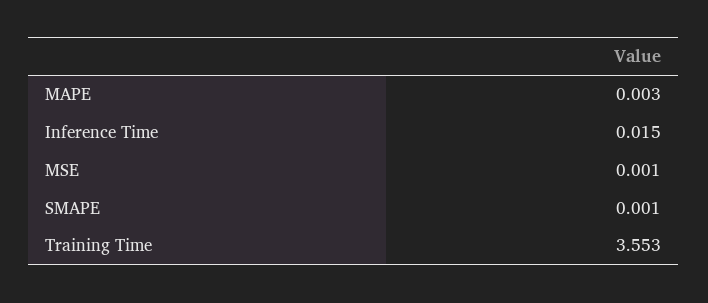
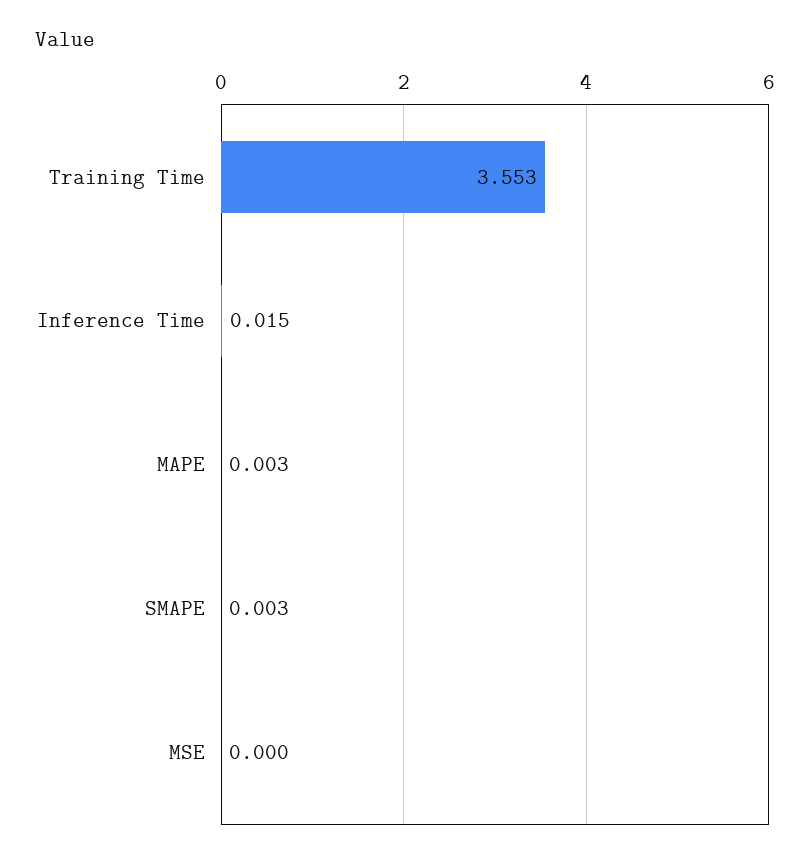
  {
    "MAPE": 0.003,
    "Inference Time": 0.015,
-   "MSE": 0.001,
+   "MSE": 0,
-   "SMAPE": 0.001,
+   "SMAPE": 0.003,
    "Training Time": 3.553
  }

